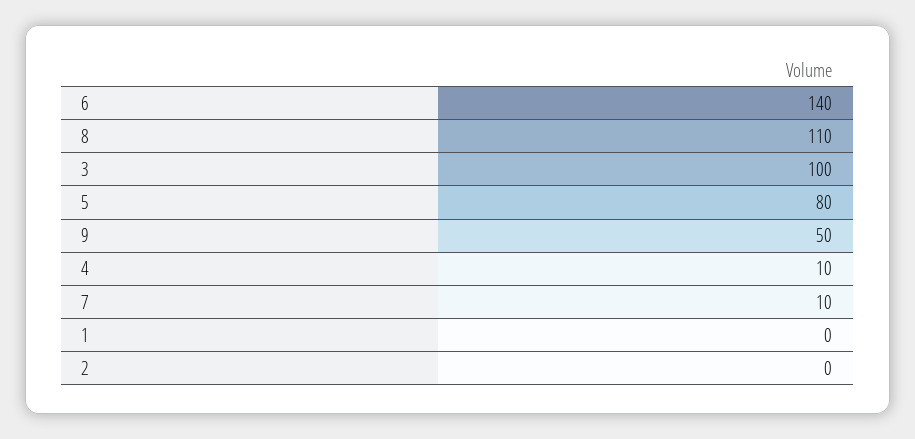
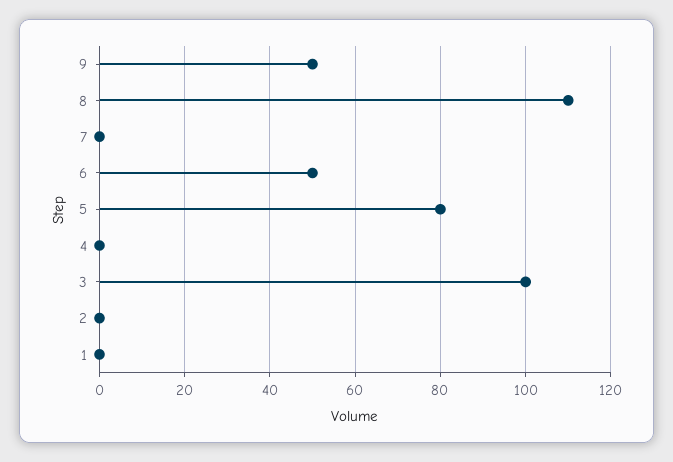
  {
-   "6": 140,
+   "6": 50,
    "8": 110,
    "3": 100,
    "5": 80,
    "9": 50,
-   "4": 10,
+   "4": 0,
-   "7": 10,
+   "7": 0,
    "1": 0,
    "2": 0
  }

